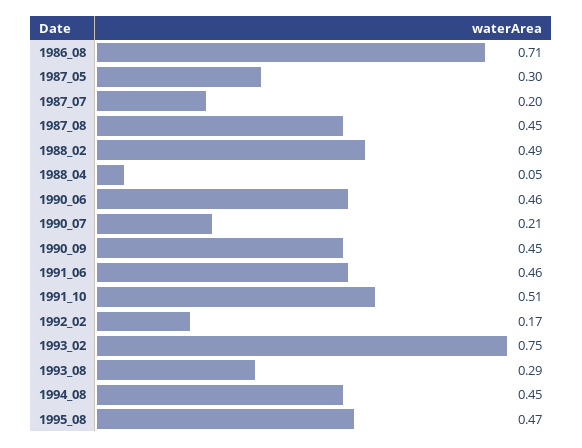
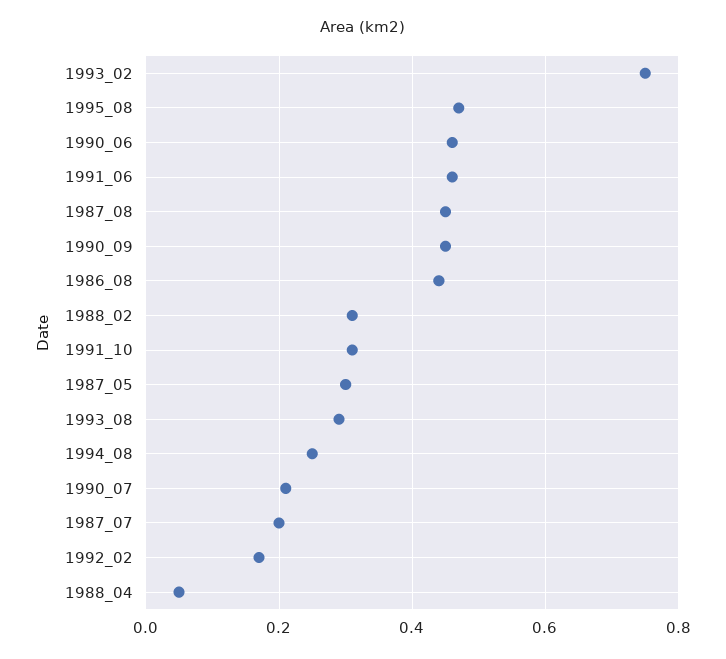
  {
-   "1986_08": 0.71,
+   "1986_08": 0.45,
    "1987_05": 0.3,
    "1987_07": 0.2,
    "1987_08": 0.45,
-   "1988_02": 0.49,
+   "1988_02": 0.3,
    "1988_04": 0.05,
    "1990_06": 0.46,
    "1990_07": 0.21,
    "1990_09": 0.45,
    "1991_06": 0.46,
-   "1991_10": 0.51,
+   "1991_10": 0.3,
    "1992_02": 0.17,
    "1993_02": 0.75,
    "1993_08": 0.29,
-   "1994_08": 0.45,
+   "1994_08": 0.25,
    "1995_08": 0.47
  }

